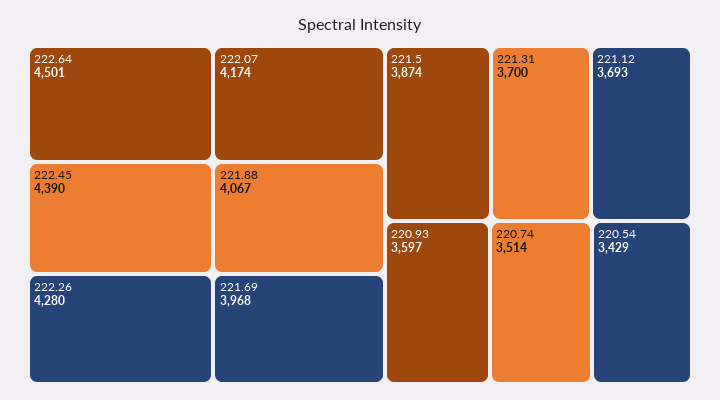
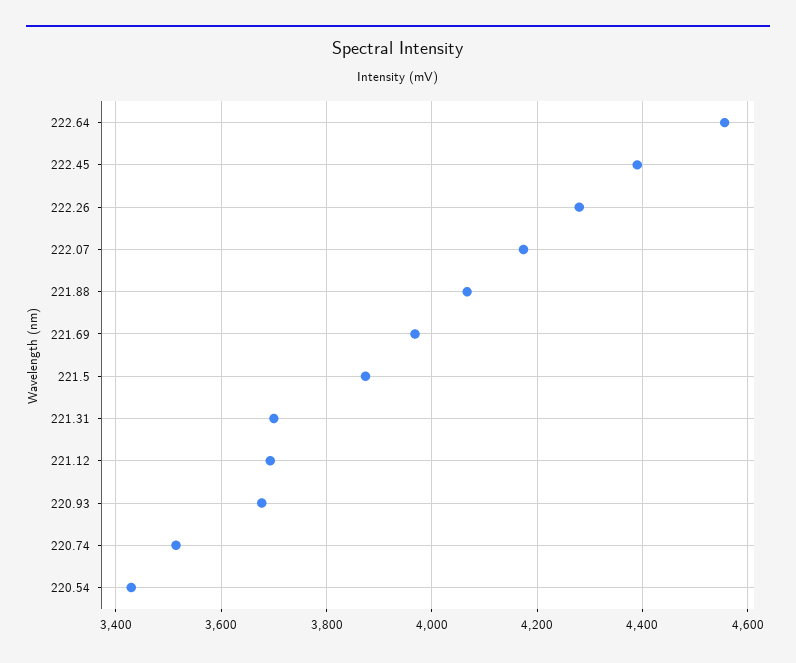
  {
-   "222.64": 4501,
+   "222.64": 4560,
    "222.45": 4390,
    "222.26": 4280,
    "222.07": 4174,
    "221.88": 4067,
    "221.69": 3968,
    "221.5": 3874,
    "221.31": 3700,
    "221.12": 3693,
-   "220.93": 3597,
+   "220.93": 3680,
    "220.74": 3514,
    "220.54": 3429
  }

